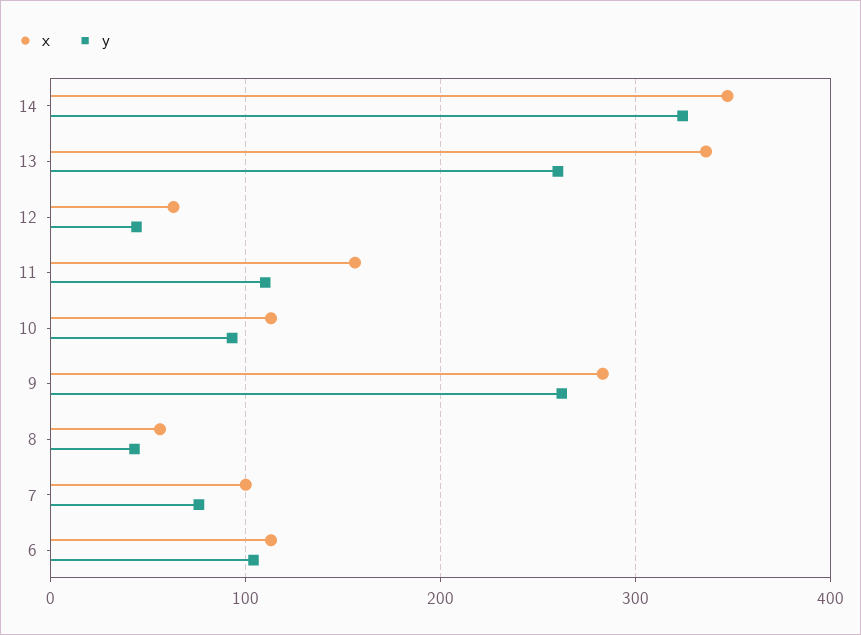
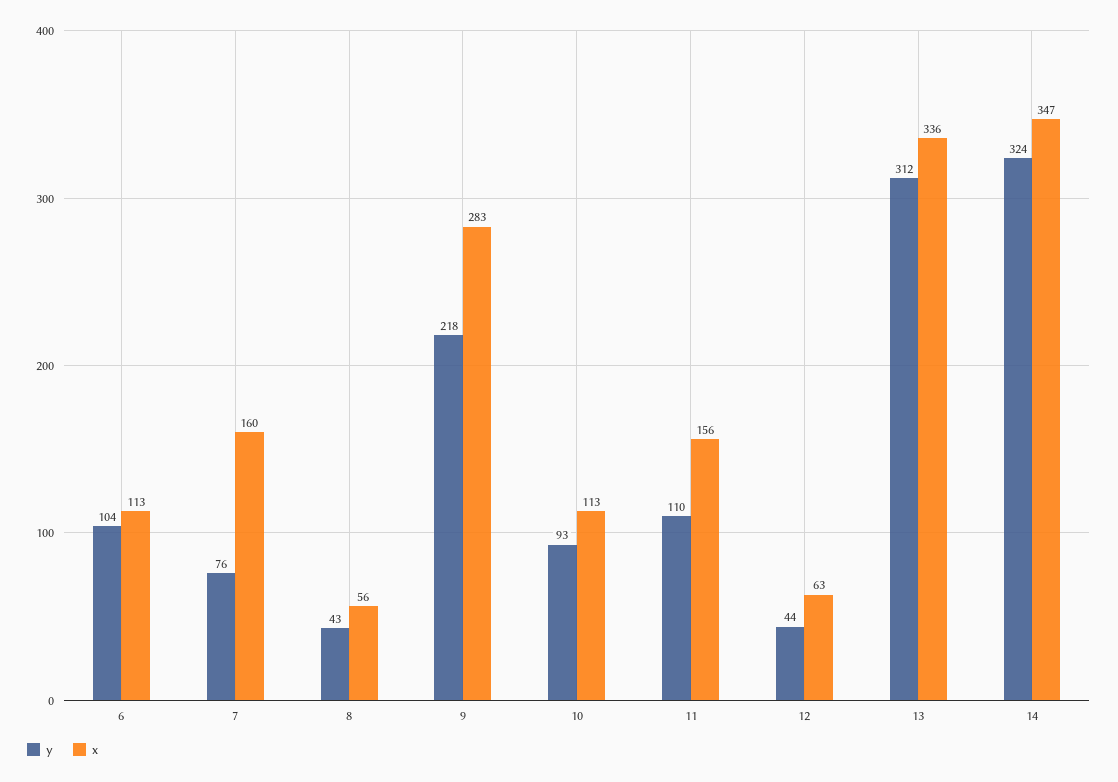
  {
    "x": {
      "14": 347,
      "13": 336,
      "12": 63,
      "11": 156,
      "10": 113,
      "9": 283,
      "8": 56,
-     "7": 100,
+     "7": 160,
      "6": 113
    },
    "y": {
      "14": 324,
-     "13": 260,
+     "13": 312,
      "12": 44,
      "11": 110,
      "10": 93,
-     "9": 260,
+     "9": 218,
      "8": 43,
      "7": 76,
      "6": 104
    }
  }

